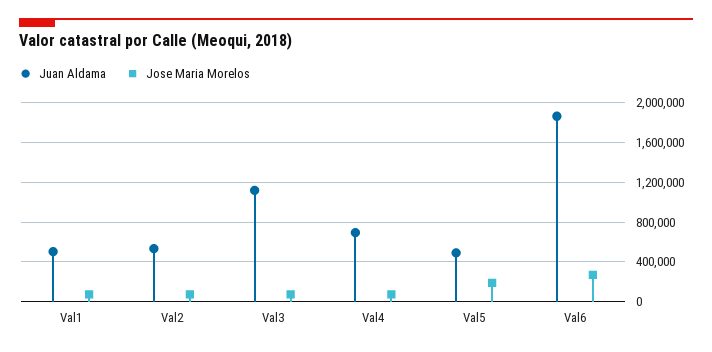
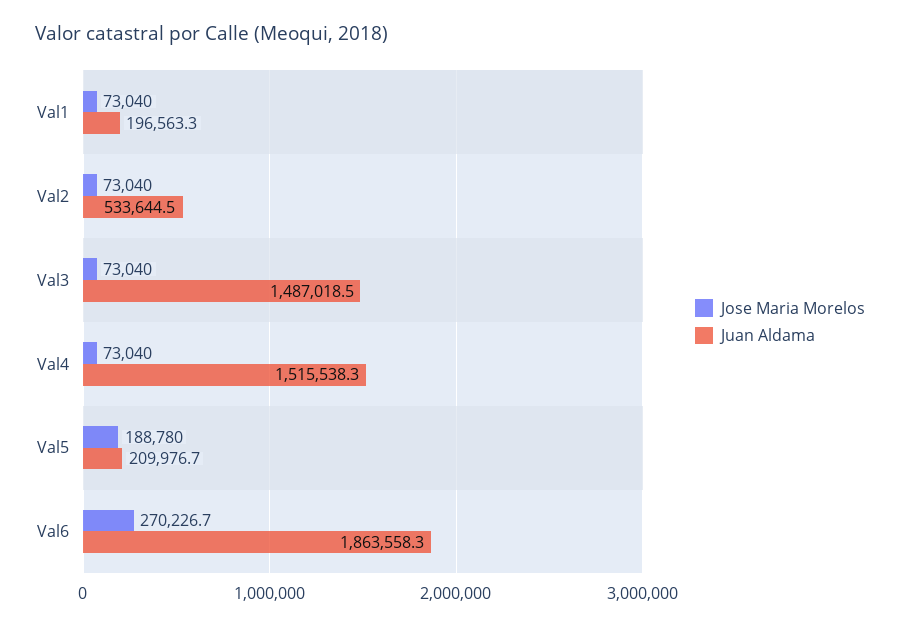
  {
    "Juan Aldama": {
-     "Val1": 500000,
+     "Val1": 196563.3,
      "Val2": 533644.5,
-     "Val3": 1100000,
+     "Val3": 1487018.5,
-     "Val4": 700000,
+     "Val4": 1515538.3,
-     "Val5": 500000,
+     "Val5": 209976.7,
      "Val6": 1863558.3
    },
    "Jose Maria Morelos": {
      "Val1": 73040,
      "Val2": 73040,
      "Val3": 73040,
      "Val4": 73040,
      "Val5": 188780,
      "Val6": 270226.7
    }
  }

